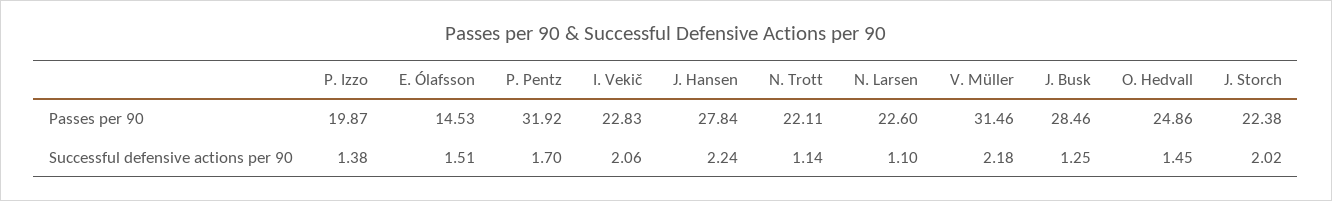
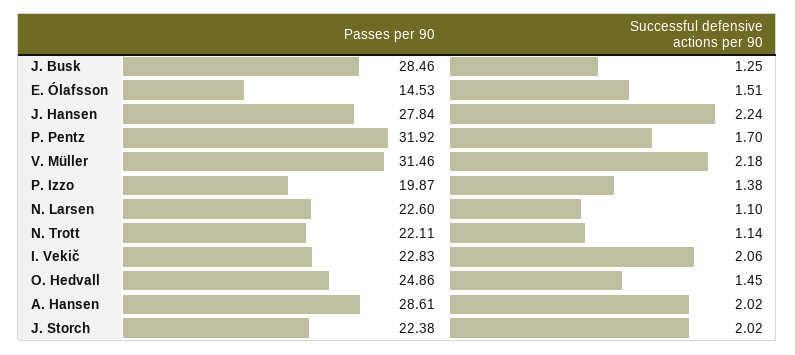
  {
    "P. Izzo": {
      "Passes per 90": 19.87,
      "Successful defensive actions per 90": 1.38
    },
    "E. Ólafsson": {
      "Passes per 90": 14.53,
      "Successful defensive actions per 90": 1.51
    },
    "P. Pentz": {
      "Passes per 90": 31.92,
      "Successful defensive actions per 90": 1.7
    },
    "I. Vekič": {
      "Passes per 90": 22.83,
      "Successful defensive actions per 90": 2.06
    },
    "J. Hansen": {
      "Passes per 90": 27.84,
      "Successful defensive actions per 90": 2.24
    },
    "N. Trott": {
      "Passes per 90": 22.11,
      "Successful defensive actions per 90": 1.14
    },
    "N. Larsen": {
      "Passes per 90": 22.6,
      "Successful defensive actions per 90": 1.1
    },
    "V. Müller": {
      "Passes per 90": 31.46,
      "Successful defensive actions per 90": 2.18
    },
    "J. Busk": {
      "Passes per 90": 28.46,
      "Successful defensive actions per 90": 1.25
    },
    "O. Hedvall": {
      "Passes per 90": 24.86,
      "Successful defensive actions per 90": 1.45
    },
    "J. Storch": {
      "Passes per 90": 22.38,
      "Successful defensive actions per 90": 2.02
-   }
+   },
+   "A. Hansen": {
+     "Passes per 90": 28.61,
+     "Successful defensive actions per 90": 2.02
+   }
  }

